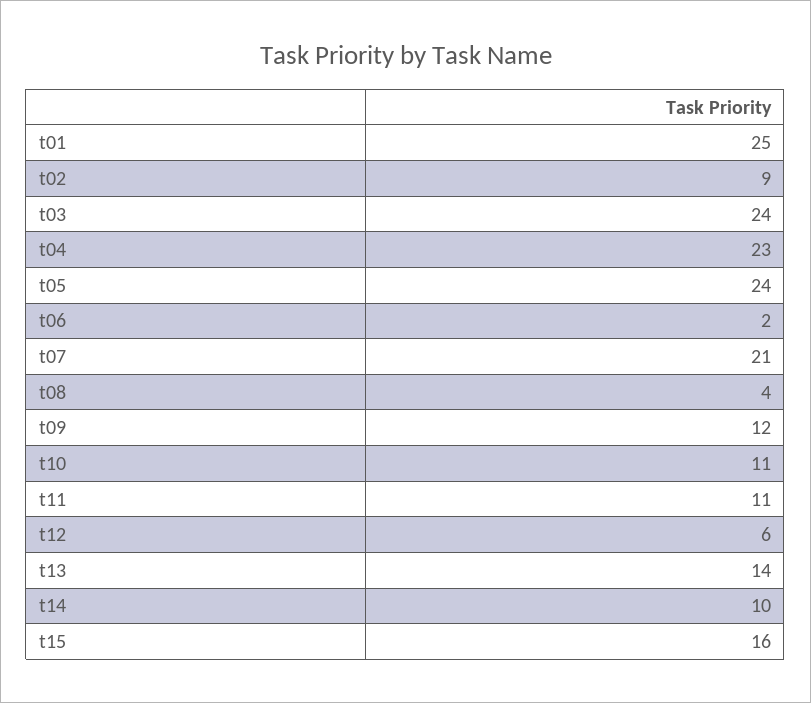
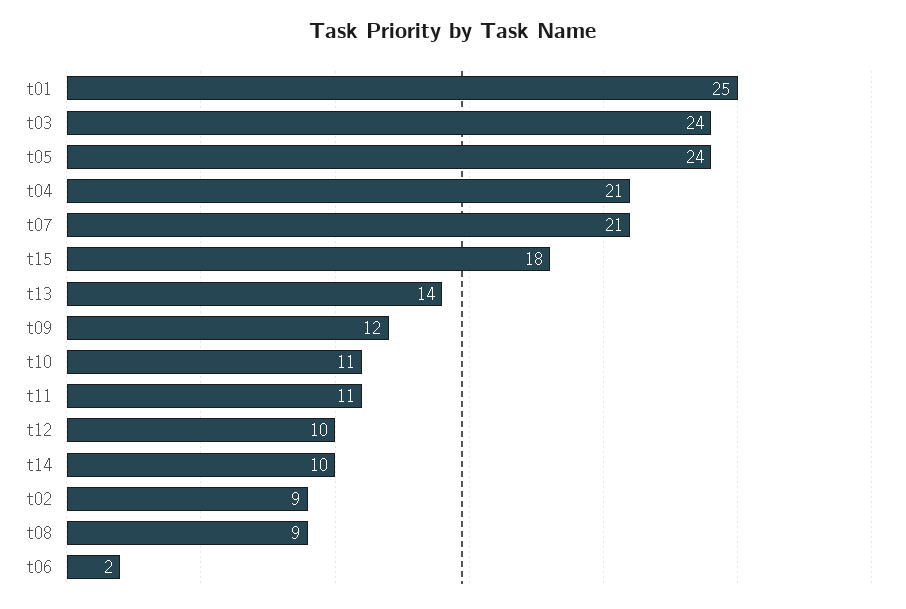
  {
    "t01": 25,
    "t02": 9,
    "t03": 24,
-   "t04": 23,
+   "t04": 21,
    "t05": 24,
    "t06": 2,
    "t07": 21,
-   "t08": 4,
+   "t08": 9,
    "t09": 12,
    "t10": 11,
    "t11": 11,
-   "t12": 6,
+   "t12": 10,
    "t13": 14,
    "t14": 10,
-   "t15": 16
+   "t15": 18
  }

